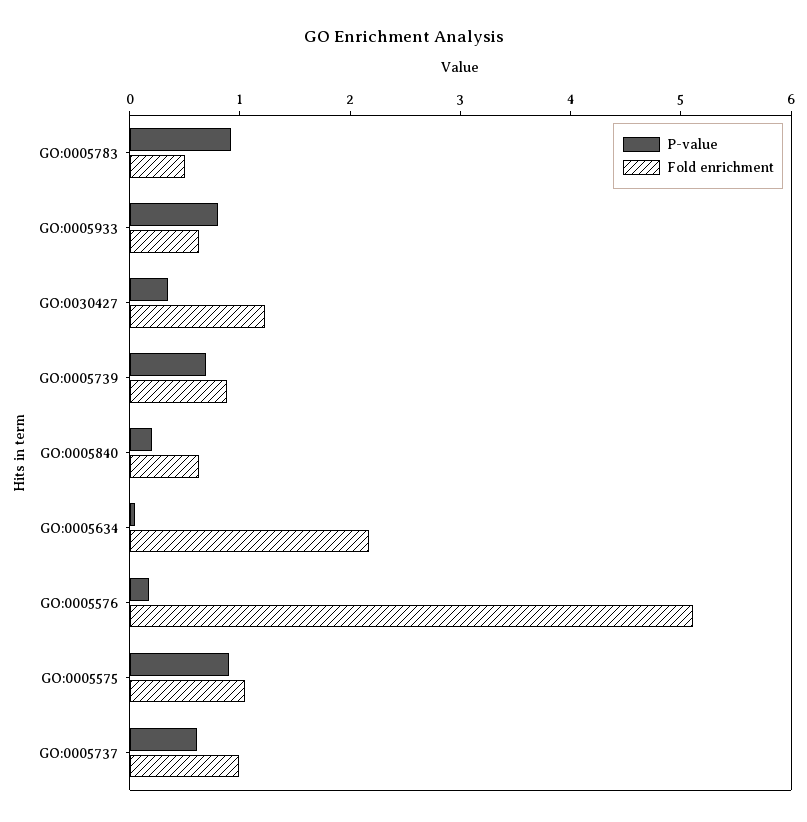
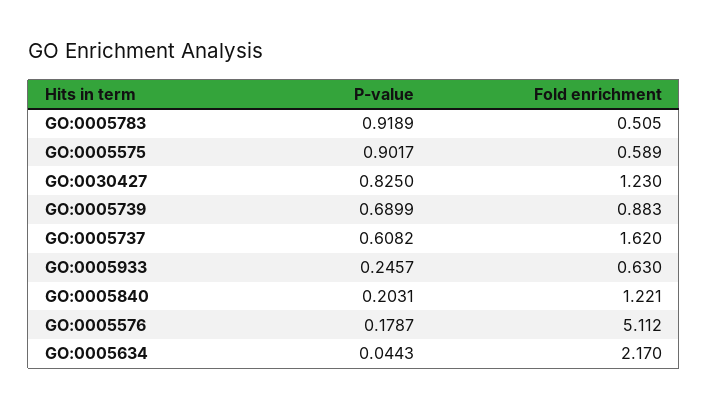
  {
    "P-value": {
      "GO:0005783": 0.9189,
-     "GO:0005933": 0.8,
+     "GO:0005933": 0.2457,
-     "GO:0030427": 0.4,
+     "GO:0030427": 0.825,
      "GO:0005739": 0.6899,
      "GO:0005840": 0.2031,
      "GO:0005634": 0.0443,
      "GO:0005576": 0.1787,
      "GO:0005575": 0.9017,
      "GO:0005737": 0.6082
    },
    "Fold enrichment": {
      "GO:0005783": 0.505,
      "GO:0005933": 0.63,
      "GO:0030427": 1.23,
      "GO:0005739": 0.883,
-     "GO:0005840": 0.6,
+     "GO:0005840": 1.221,
      "GO:0005634": 2.17,
      "GO:0005576": 5.112,
-     "GO:0005575": 1,
+     "GO:0005575": 0.589,
-     "GO:0005737": 1
+     "GO:0005737": 1.62
    }
  }

